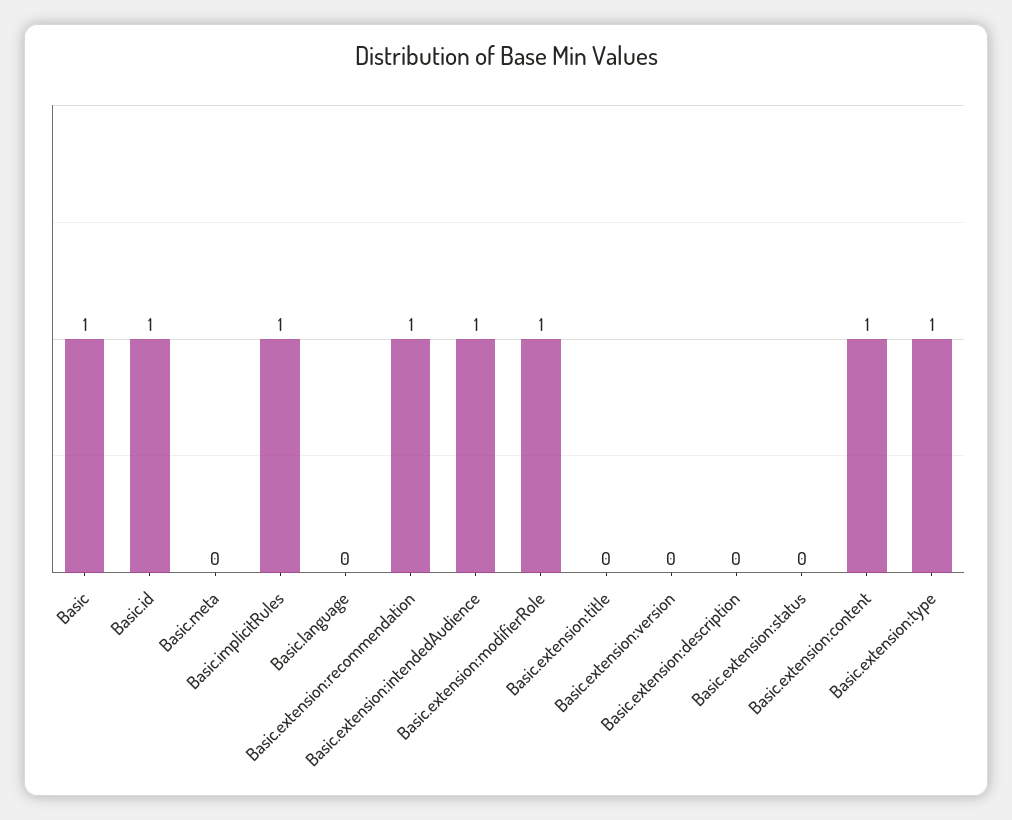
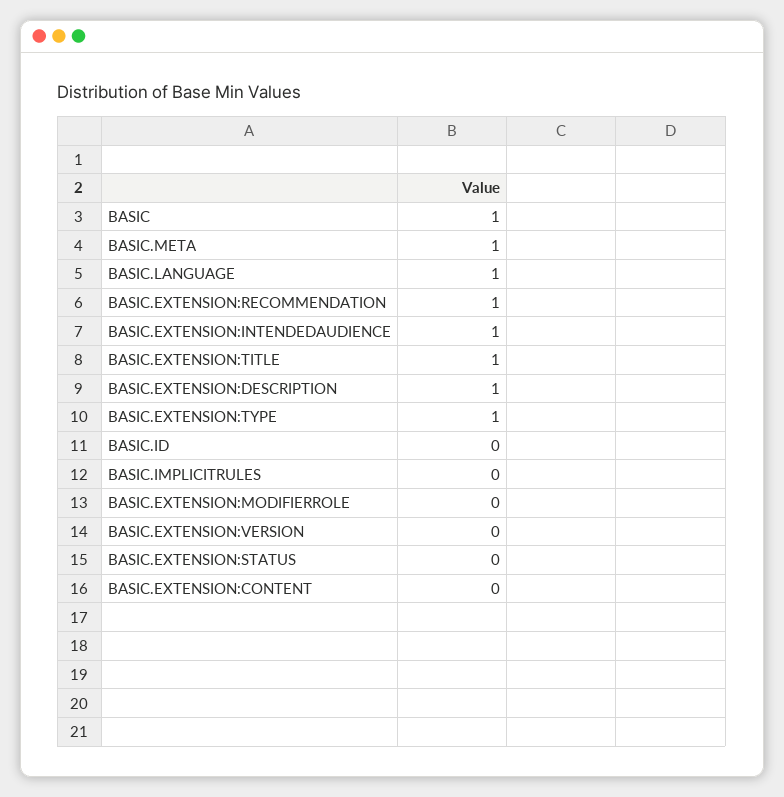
  {
    "Basic": 1,
-   "Basic.id": 1,
+   "Basic.id": 0,
-   "Basic.meta": 0,
+   "Basic.meta": 1,
-   "Basic.implicitRules": 1,
+   "Basic.implicitRules": 0,
-   "Basic.language": 0,
+   "Basic.language": 1,
    "Basic.extension:recommendation": 1,
    "Basic.extension:intendedAudience": 1,
-   "Basic.extension:modifierRole": 1,
+   "Basic.extension:modifierRole": 0,
-   "Basic.extension:title": 0,
+   "Basic.extension:title": 1,
    "Basic.extension:version": 0,
-   "Basic.extension:description": 0,
+   "Basic.extension:description": 1,
    "Basic.extension:status": 0,
-   "Basic.extension:content": 1,
+   "Basic.extension:content": 0,
    "Basic.extension:type": 1
  }

